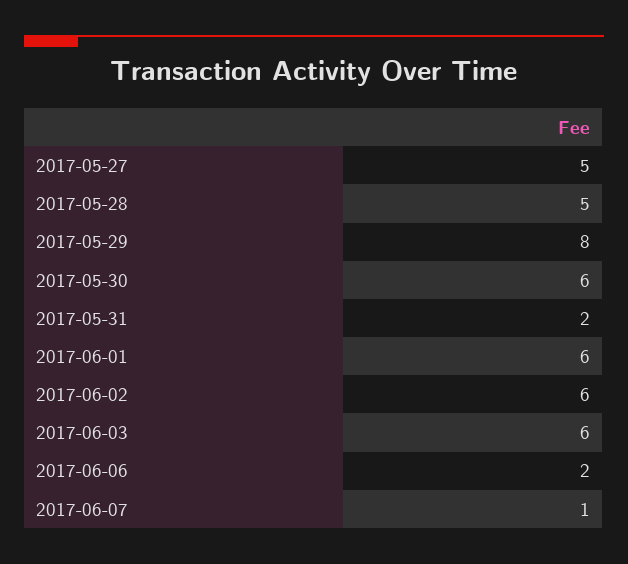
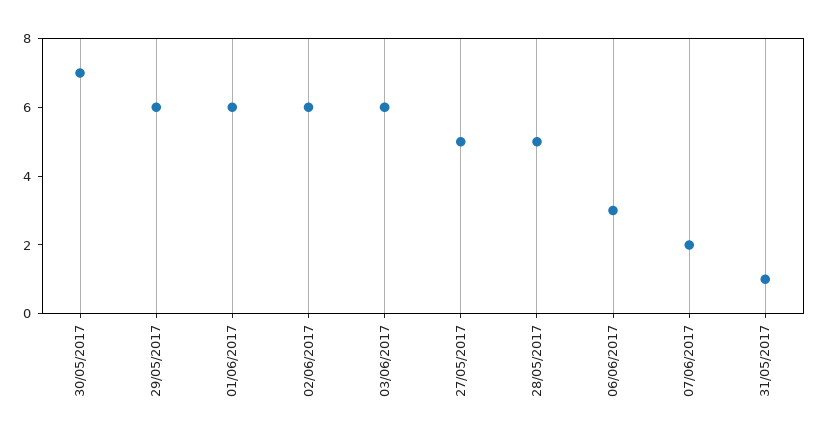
  {
    "2017-05-27": 5,
    "2017-05-28": 5,
-   "2017-05-29": 8,
+   "2017-05-29": 6,
-   "2017-05-30": 6,
+   "2017-05-30": 7,
-   "2017-05-31": 2,
+   "2017-05-31": 1,
    "2017-06-01": 6,
    "2017-06-02": 6,
    "2017-06-03": 6,
-   "2017-06-06": 2,
+   "2017-06-06": 3,
-   "2017-06-07": 1
+   "2017-06-07": 2
  }

